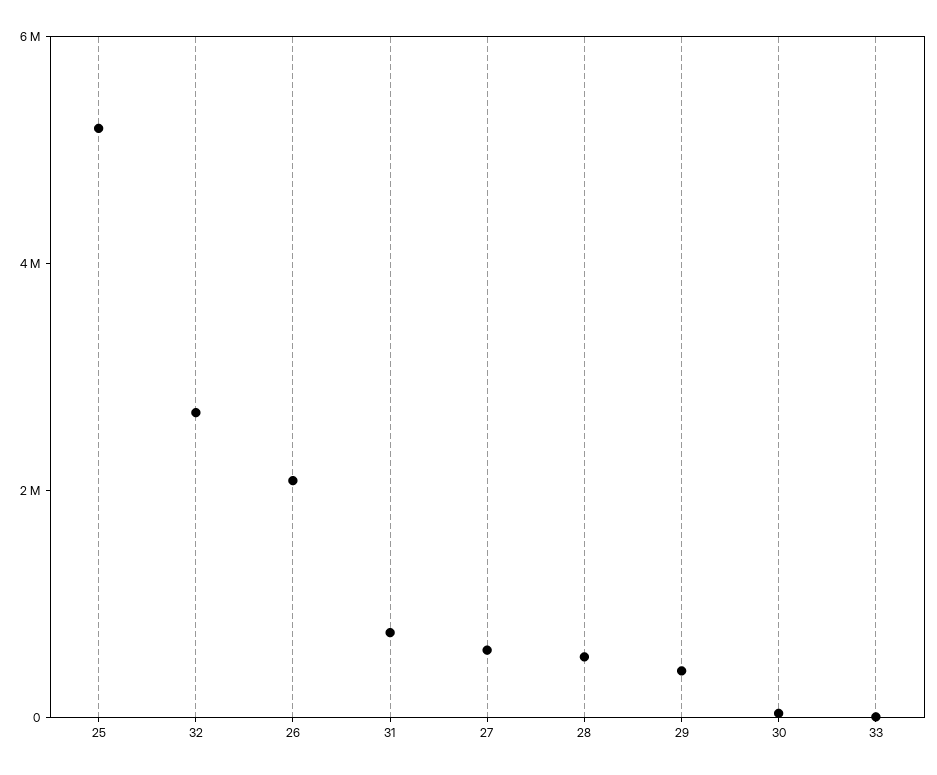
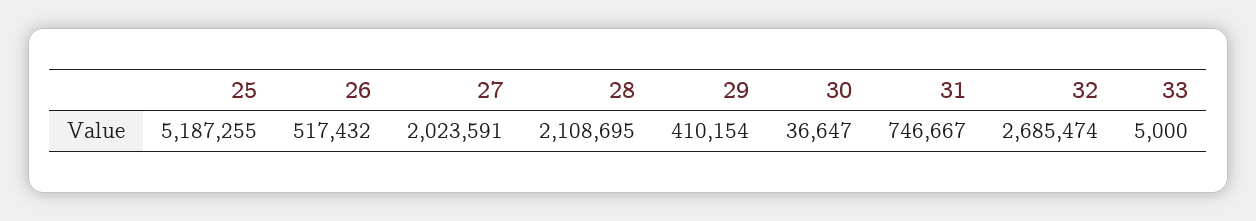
  {
    "25": 5187255,
    "32": 2685474,
-   "26": 2000000,
+   "26": 517432,
    "31": 746667,
-   "27": 500000,
+   "27": 2023591,
-   "28": 500000,
+   "28": 2108695,
    "29": 410154,
    "30": 36647,
    "33": 5000
  }

